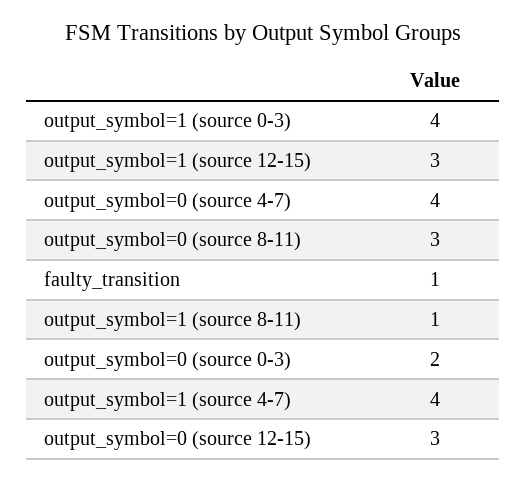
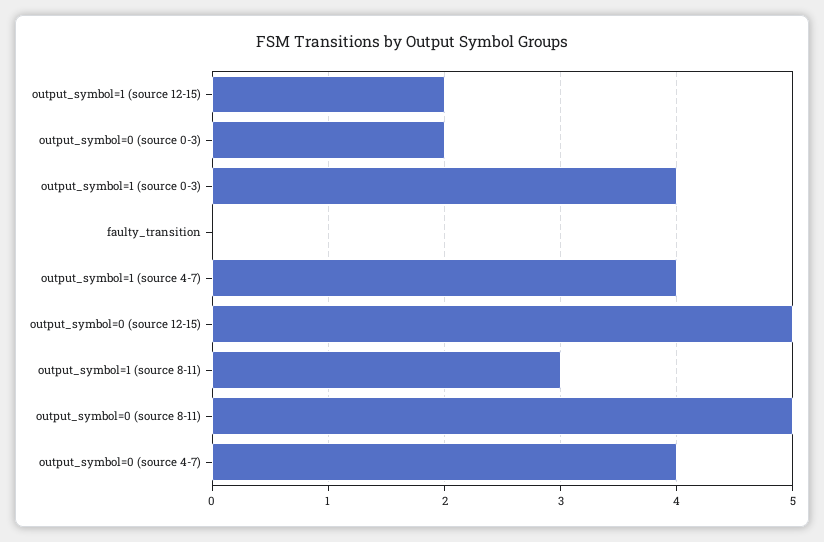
  {
    "output_symbol=1 (source 0-3)": 4,
-   "output_symbol=1 (source 12-15)": 3,
+   "output_symbol=1 (source 12-15)": 2,
    "output_symbol=0 (source 4-7)": 4,
-   "output_symbol=0 (source 8-11)": 3,
+   "output_symbol=0 (source 8-11)": 5,
-   "faulty_transition": 1,
+   "faulty_transition": 0,
-   "output_symbol=1 (source 8-11)": 1,
+   "output_symbol=1 (source 8-11)": 3,
    "output_symbol=0 (source 0-3)": 2,
    "output_symbol=1 (source 4-7)": 4,
-   "output_symbol=0 (source 12-15)": 3
+   "output_symbol=0 (source 12-15)": 5
  }

